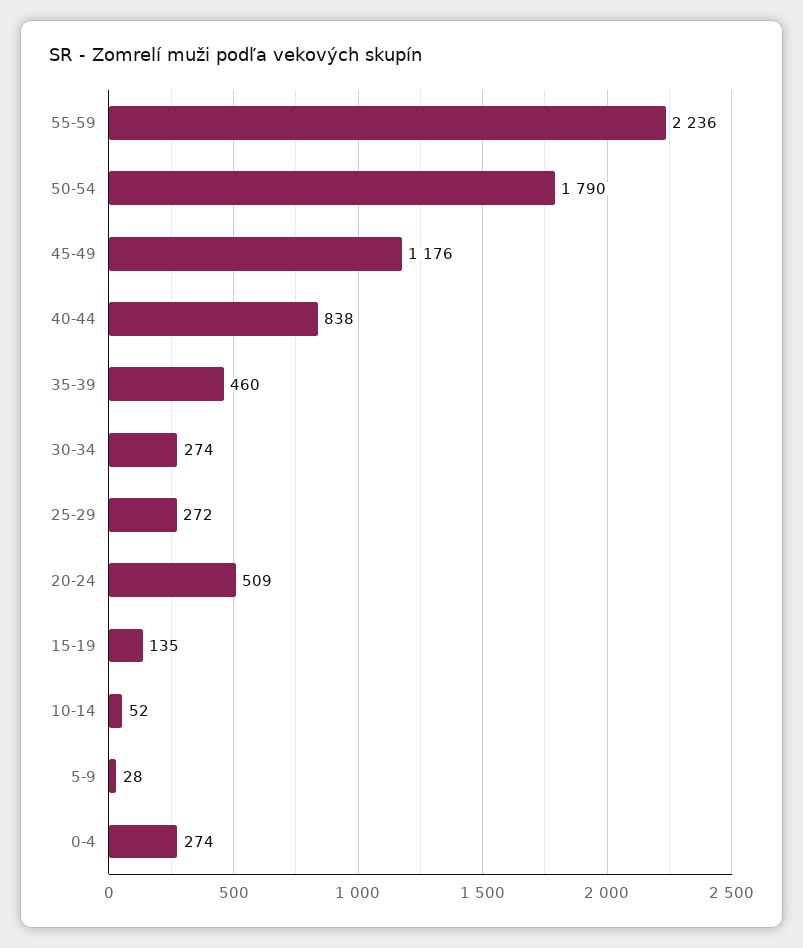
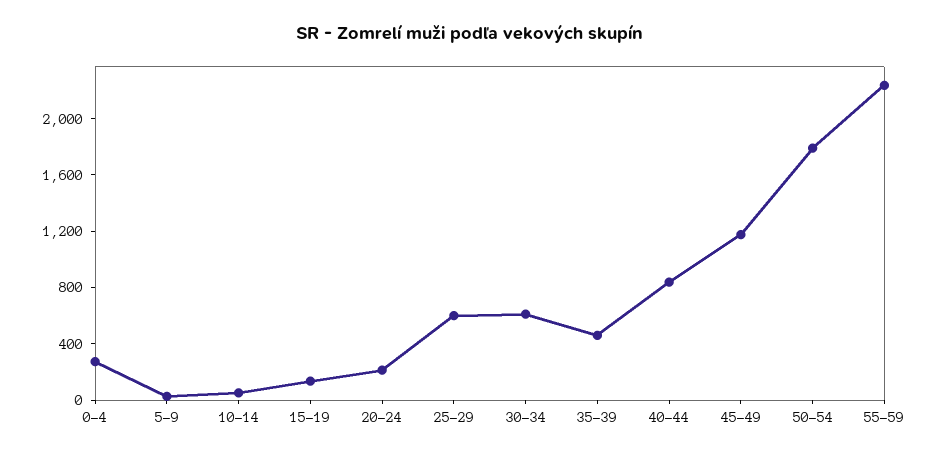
  {
    "55-59": 2236,
    "50-54": 1790,
    "45-49": 1176,
    "40-44": 838,
    "35-39": 460,
-   "30-34": 274,
+   "30-34": 600,
-   "25-29": 272,
+   "25-29": 600,
-   "20-24": 509,
+   "20-24": 200,
    "15-19": 135,
    "10-14": 52,
    "5-9": 28,
    "0-4": 274
  }

